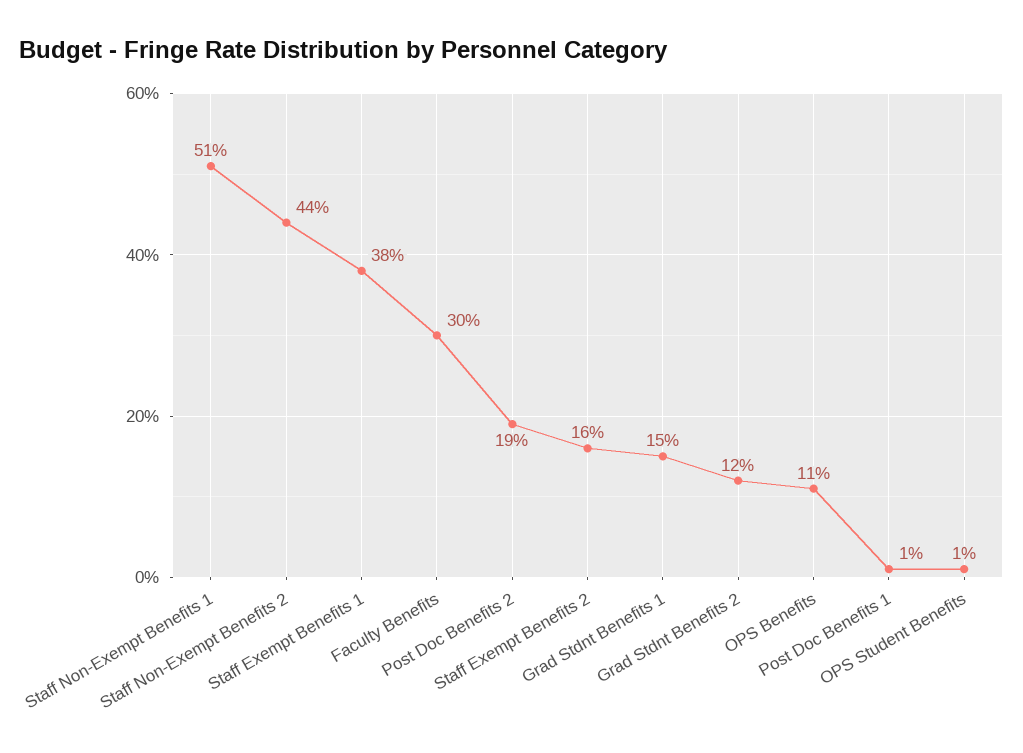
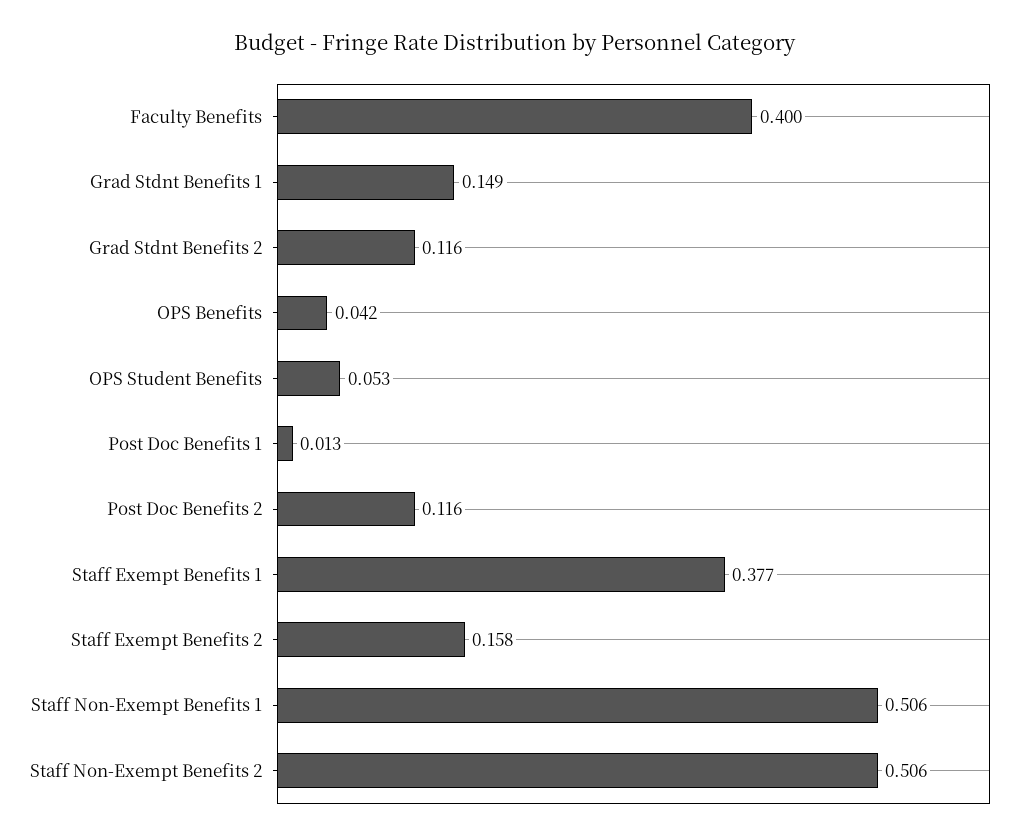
  {
    "Staff Non-Exempt Benefits 1": 0.506,
-   "Staff Non-Exempt Benefits 2": 0.44,
+   "Staff Non-Exempt Benefits 2": 0.506,
    "Staff Exempt Benefits 1": 0.377,
-   "Faculty Benefits": 0.3,
+   "Faculty Benefits": 0.4,
-   "Post Doc Benefits 2": 0.19,
+   "Post Doc Benefits 2": 0.116,
    "Staff Exempt Benefits 2": 0.158,
    "Grad Stdnt Benefits 1": 0.149,
    "Grad Stdnt Benefits 2": 0.116,
-   "OPS Benefits": 0.11,
+   "OPS Benefits": 0.042,
    "Post Doc Benefits 1": 0.013,
-   "OPS Student Benefits": 0.01
+   "OPS Student Benefits": 0.053
  }

